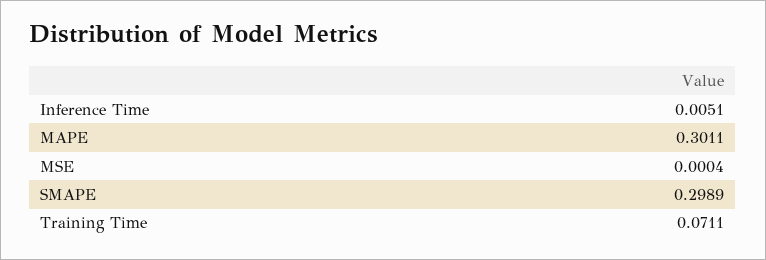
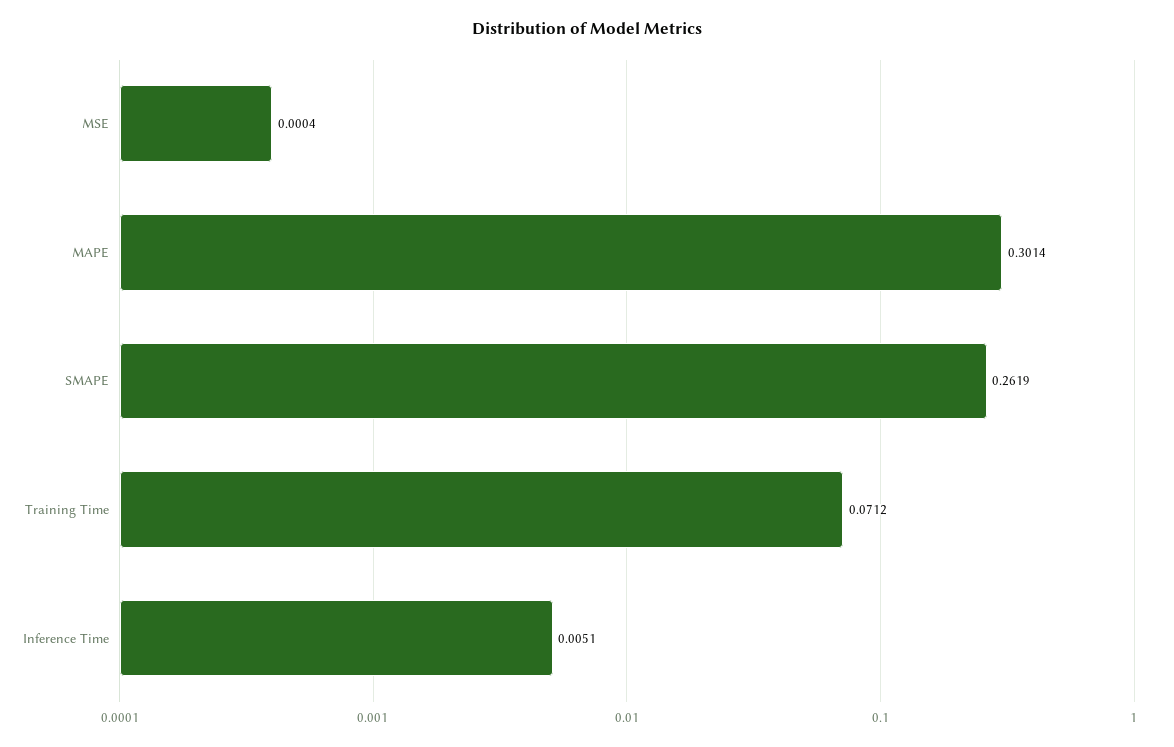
  {
    "Inference Time": 0.0051,
-   "MAPE": 0.3011,
+   "MAPE": 0.3014,
    "MSE": 0.0004,
-   "SMAPE": 0.2989,
+   "SMAPE": 0.2619,
-   "Training Time": 0.0711
+   "Training Time": 0.0712
  }

